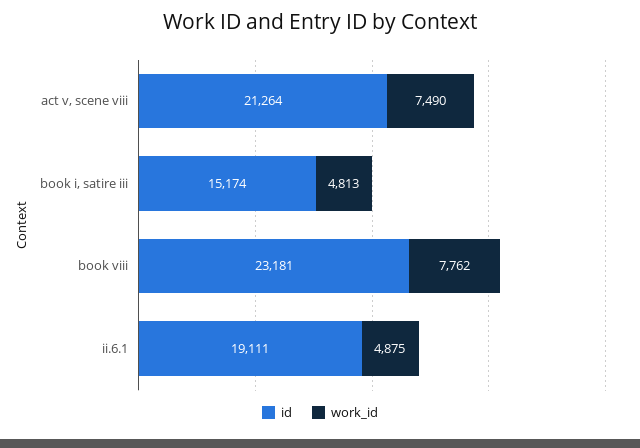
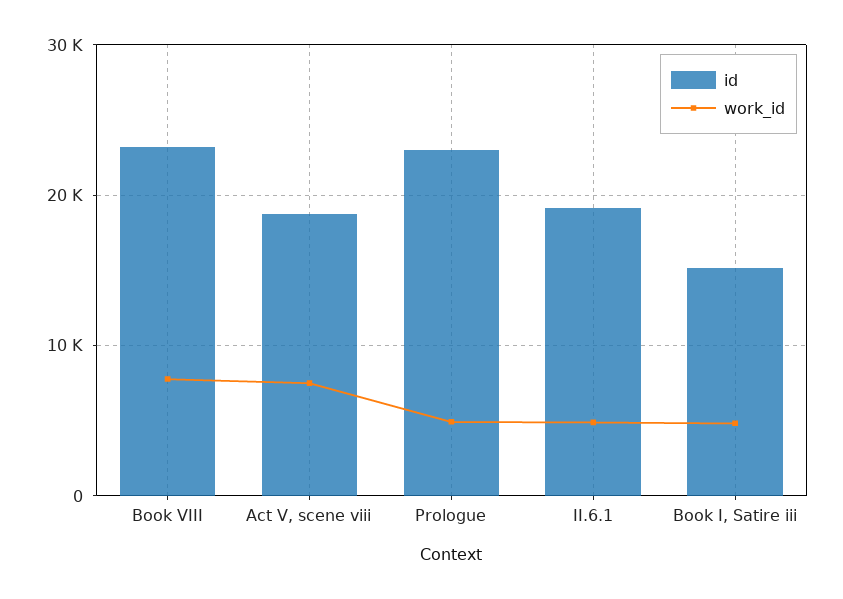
  {
    "id": {
-     "act v, scene viii": 21264,
+     "act v, scene viii": 19000,
      "book i, satire iii": 15174,
      "book viii": 23181,
-     "ii.6.1": 19111
+     "ii.6.1": 19111,
+     "Prologue": 23000
    },
    "work_id": {
      "act v, scene viii": 7490,
      "book i, satire iii": 4813,
      "book viii": 7762,
-     "ii.6.1": 4875
+     "ii.6.1": 4875,
+     "Prologue": 5000
    }
  }

